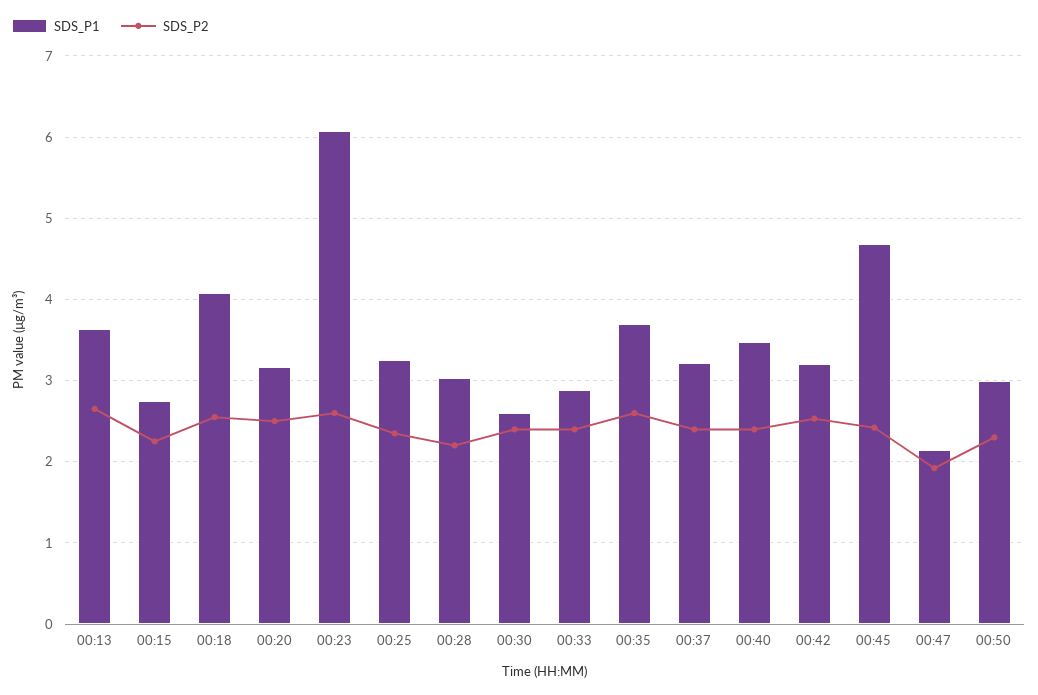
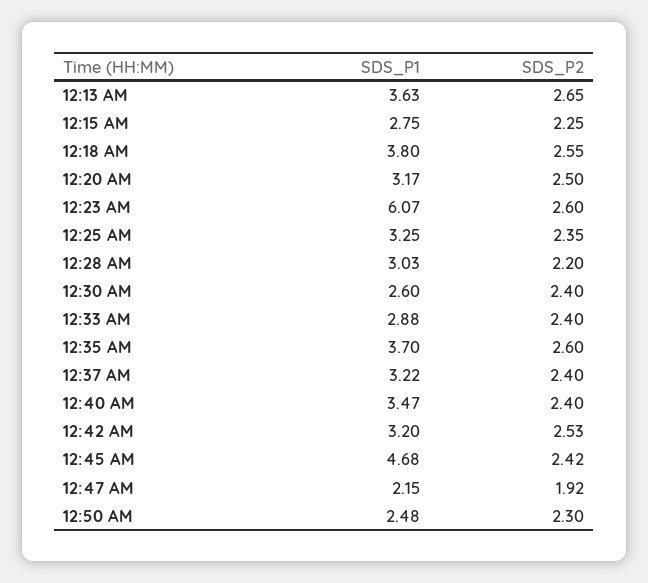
  {
    "SDS_P1": {
      "00:13": 3.63,
      "00:15": 2.75,
-     "00:18": 4.1,
+     "00:18": 3.8,
      "00:20": 3.17,
      "00:23": 6.07,
      "00:25": 3.25,
      "00:28": 3.03,
      "00:30": 2.6,
      "00:33": 2.88,
      "00:35": 3.7,
      "00:37": 3.22,
      "00:40": 3.47,
      "00:42": 3.2,
      "00:45": 4.68,
      "00:47": 2.15,
-     "00:50": 3
+     "00:50": 2.48
    },
    "SDS_P2": {
      "00:13": 2.65,
      "00:15": 2.25,
      "00:18": 2.55,
      "00:20": 2.5,
      "00:23": 2.6,
      "00:25": 2.35,
      "00:28": 2.2,
      "00:30": 2.4,
      "00:33": 2.4,
      "00:35": 2.6,
      "00:37": 2.4,
      "00:40": 2.4,
      "00:42": 2.53,
      "00:45": 2.42,
      "00:47": 1.92,
      "00:50": 2.3
    }
  }

